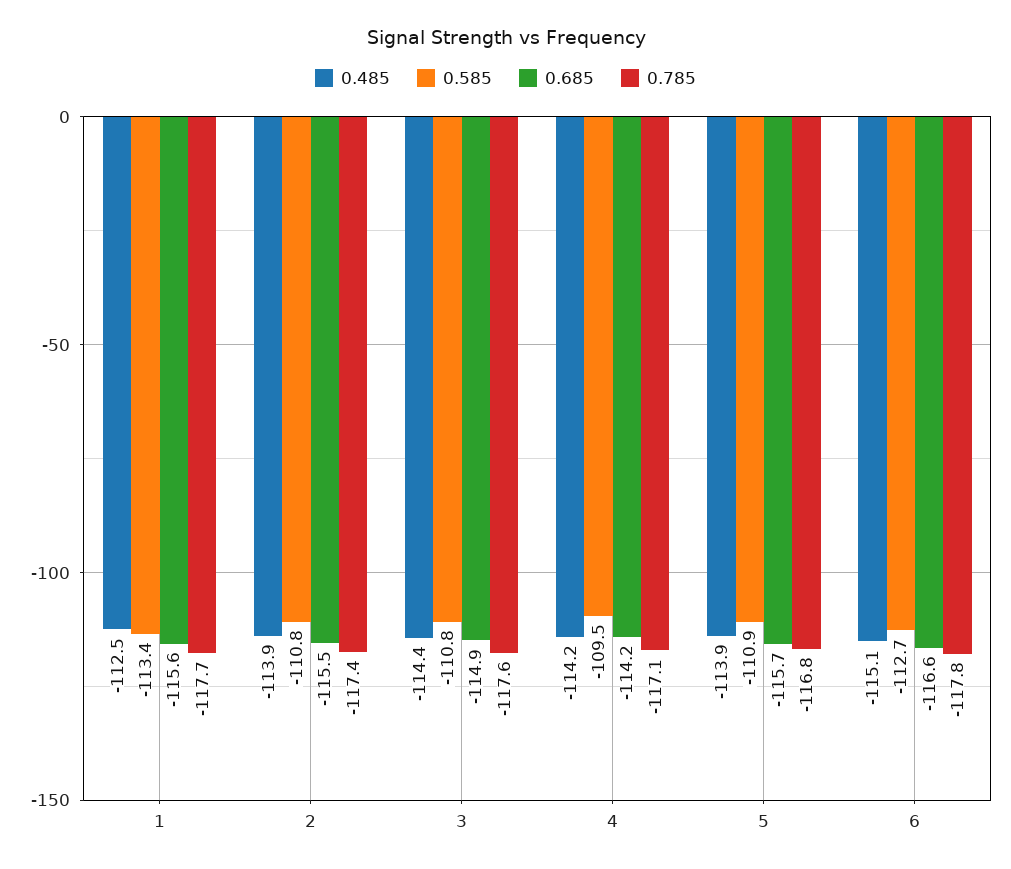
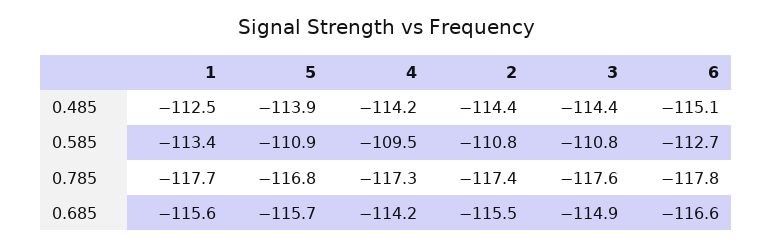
  {
    "0.485": {
      "1": -112.5,
-     "2": -113.9,
+     "2": -114.4,
      "3": -114.4,
      "4": -114.2,
      "5": -113.9,
      "6": -115.1
    },
    "0.585": {
      "1": -113.4,
      "2": -110.8,
      "3": -110.8,
      "4": -109.5,
      "5": -110.9,
      "6": -112.7
    },
    "0.685": {
      "1": -115.6,
      "2": -115.5,
      "3": -114.9,
      "4": -114.2,
      "5": -115.7,
      "6": -116.6
    },
    "0.785": {
      "1": -117.7,
      "2": -117.4,
      "3": -117.6,
-     "4": -117.1,
+     "4": -117.3,
      "5": -116.8,
      "6": -117.8
    }
  }

